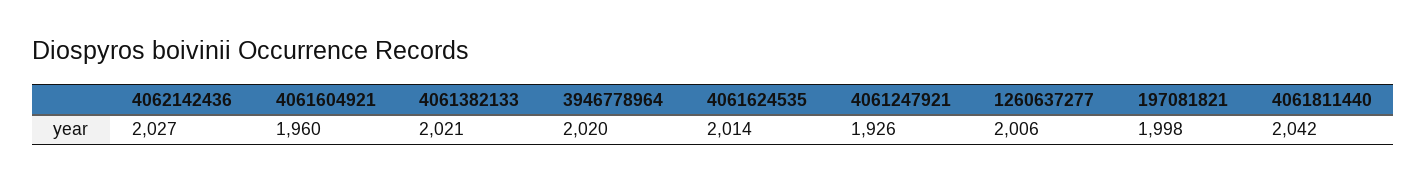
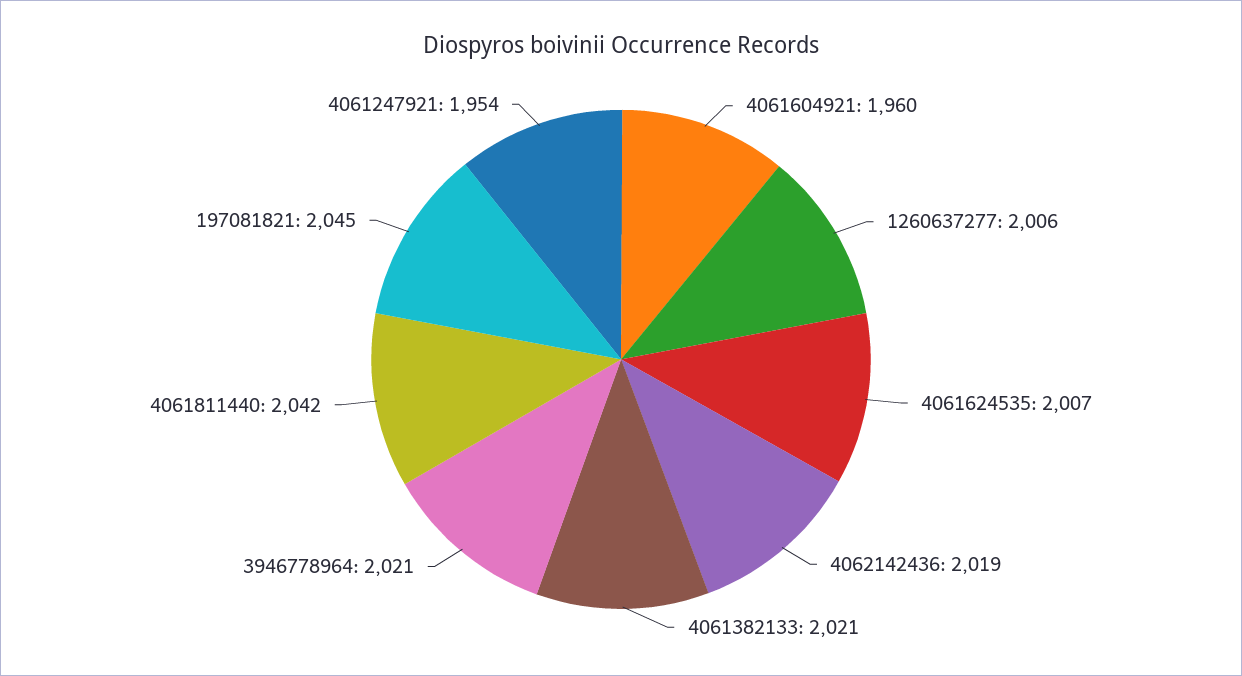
  {
-   "4062142436": 2027,
+   "4062142436": 2019,
    "4061604921": 1960,
    "4061382133": 2021,
-   "3946778964": 2020,
+   "3946778964": 2021,
-   "4061624535": 2014,
+   "4061624535": 2007,
-   "4061247921": 1926,
+   "4061247921": 1954,
    "1260637277": 2006,
-   "197081821": 1998,
+   "197081821": 2045,
    "4061811440": 2042
  }

